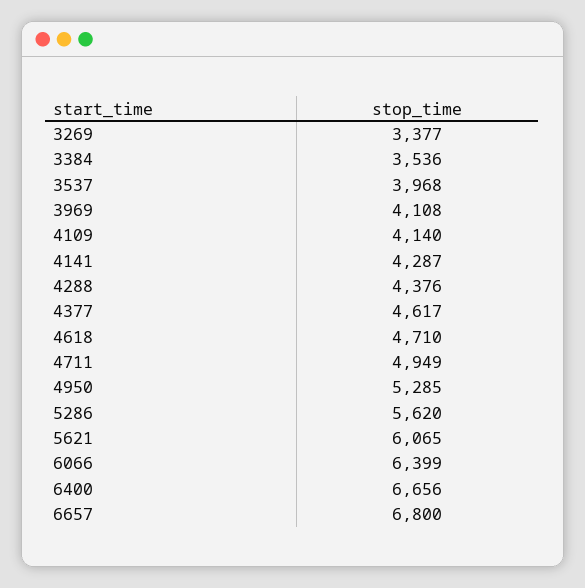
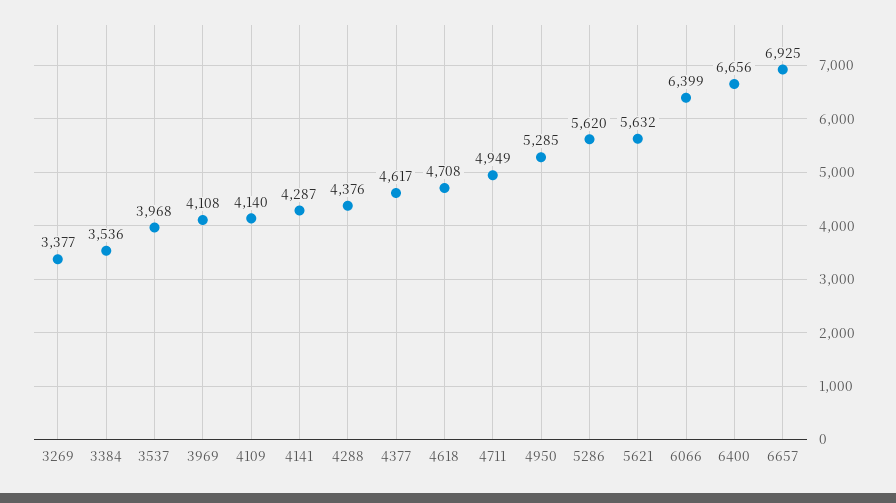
  {
    "3269": 3377,
    "3384": 3536,
    "3537": 3968,
    "3969": 4108,
    "4109": 4140,
    "4141": 4287,
    "4288": 4376,
    "4377": 4617,
-   "4618": 4710,
+   "4618": 4708,
    "4711": 4949,
    "4950": 5285,
    "5286": 5620,
-   "5621": 6065,
+   "5621": 5632,
    "6066": 6399,
    "6400": 6656,
-   "6657": 6800
+   "6657": 6925
  }

